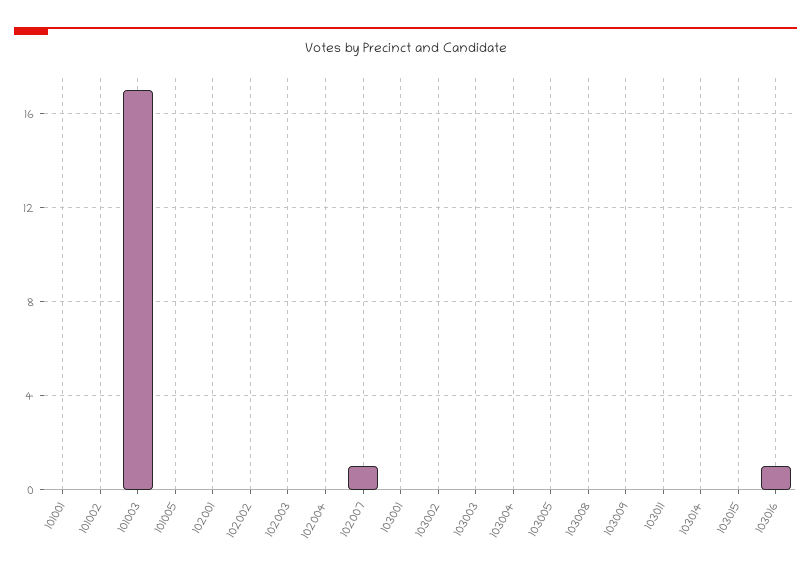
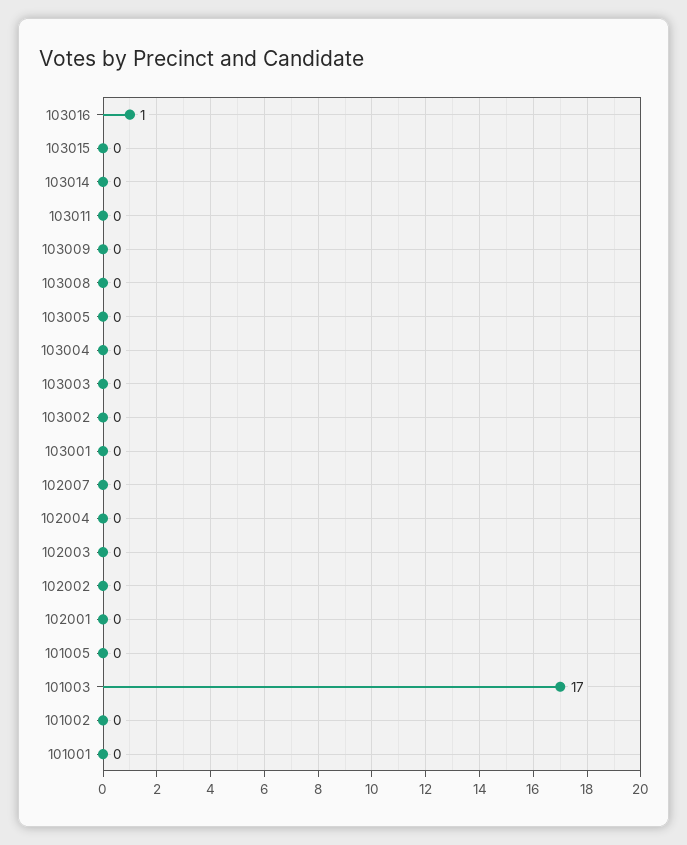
  {
    "101001": 0,
    "101002": 0,
    "101003": 17,
    "101005": 0,
    "102001": 0,
    "102002": 0,
    "102003": 0,
    "102004": 0,
-   "102007": 1,
+   "102007": 0,
    "103001": 0,
    "103002": 0,
    "103003": 0,
    "103004": 0,
    "103005": 0,
    "103008": 0,
    "103009": 0,
    "103011": 0,
    "103014": 0,
    "103015": 0,
    "103016": 1
  }

